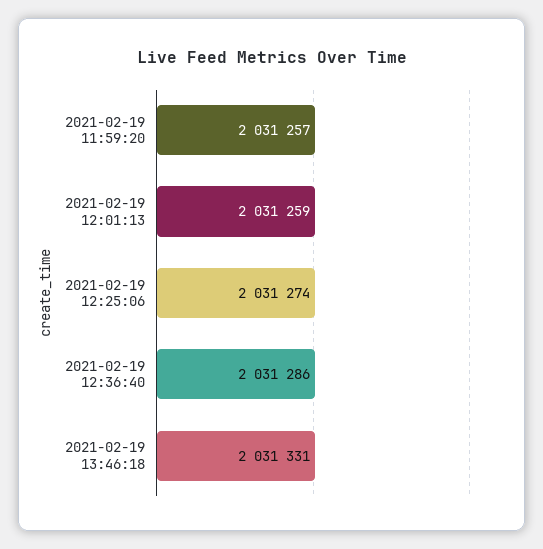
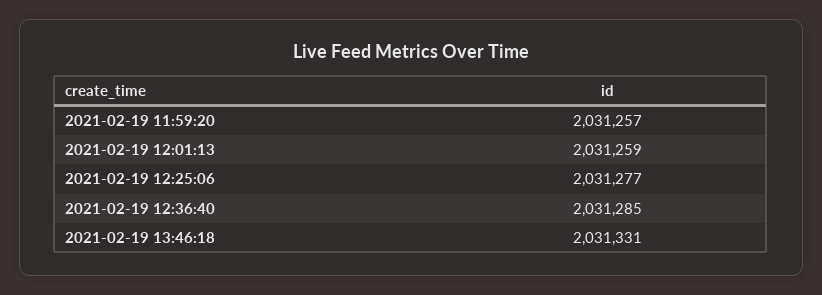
  {
    "2021-02-19 11:59:20": 2031257,
    "2021-02-19 12:01:13": 2031259,
-   "2021-02-19 12:25:06": 2031274,
+   "2021-02-19 12:25:06": 2031277,
-   "2021-02-19 12:36:40": 2031286,
+   "2021-02-19 12:36:40": 2031285,
    "2021-02-19 13:46:18": 2031331
  }

